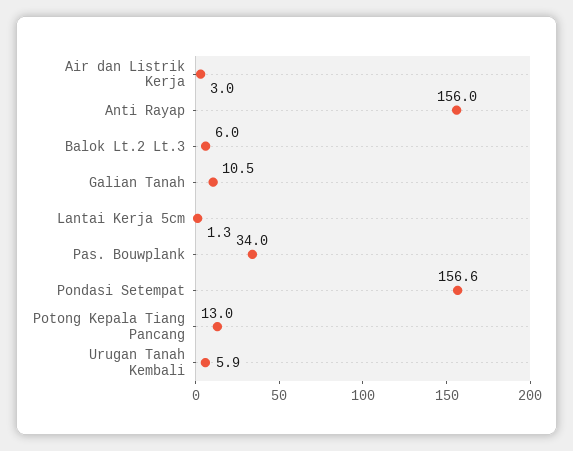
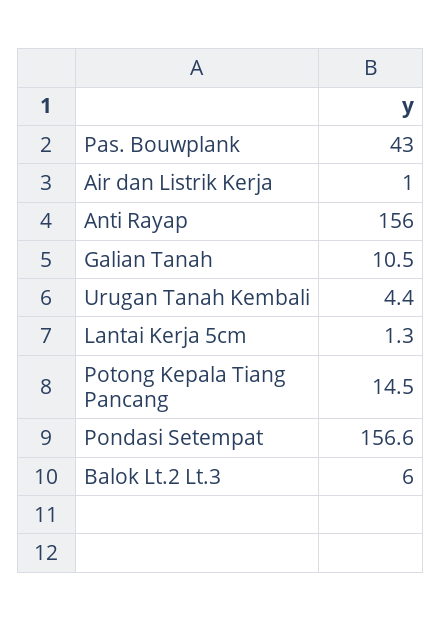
  {
-   "Air dan Listrik Kerja": 3,
+   "Air dan Listrik Kerja": 1,
    "Anti Rayap": 156,
    "Balok Lt.2 Lt.3": 6,
    "Galian Tanah": 10.5,
    "Lantai Kerja 5cm": 1.3,
-   "Pas. Bouwplank": 34,
+   "Pas. Bouwplank": 43,
    "Pondasi Setempat": 156.6,
-   "Potong Kepala Tiang Pancang": 13,
+   "Potong Kepala Tiang Pancang": 14.5,
-   "Urugan Tanah Kembali": 5.9
+   "Urugan Tanah Kembali": 4.4
  }

